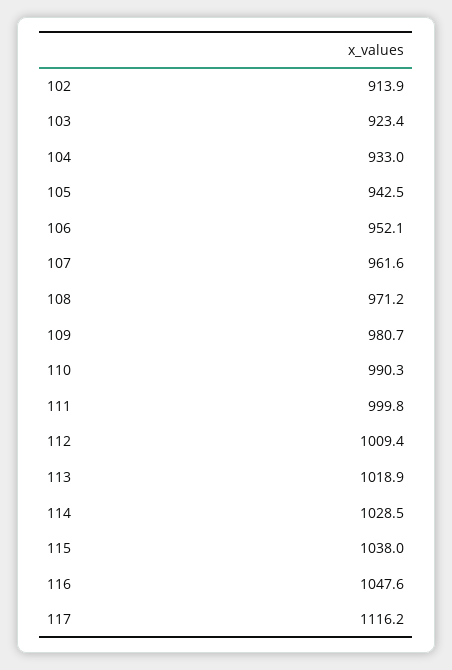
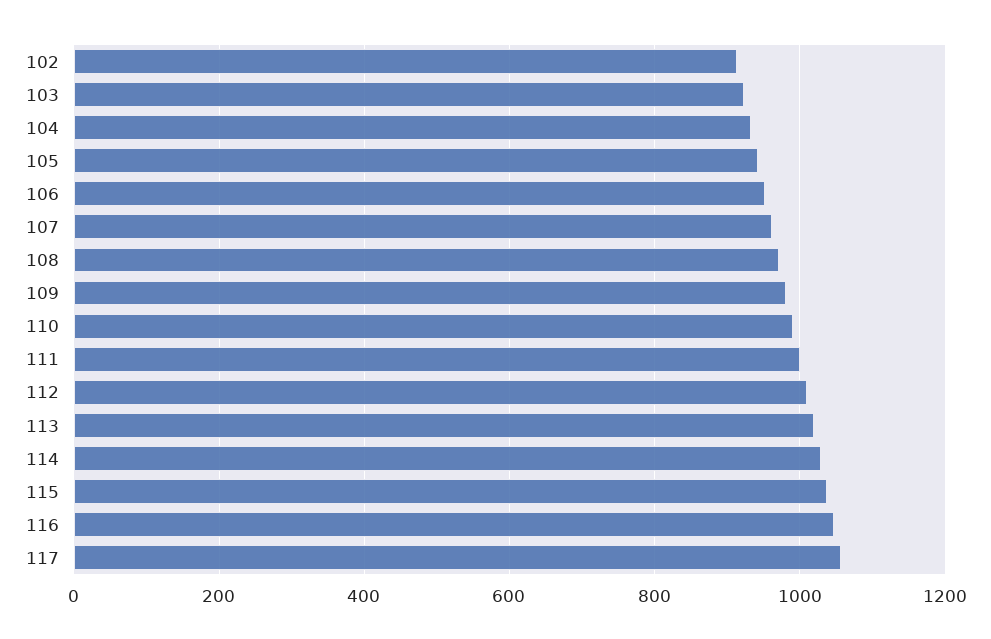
  {
    "102": 913.9,
    "103": 923.4,
    "104": 933,
    "105": 942.5,
    "106": 952.1,
    "107": 961.6,
    "108": 971.2,
    "109": 980.7,
    "110": 990.3,
    "111": 999.8,
    "112": 1009.4,
    "113": 1018.9,
    "114": 1028.5,
    "115": 1038,
    "116": 1047.6,
-   "117": 1116.2
+   "117": 1060
  }

